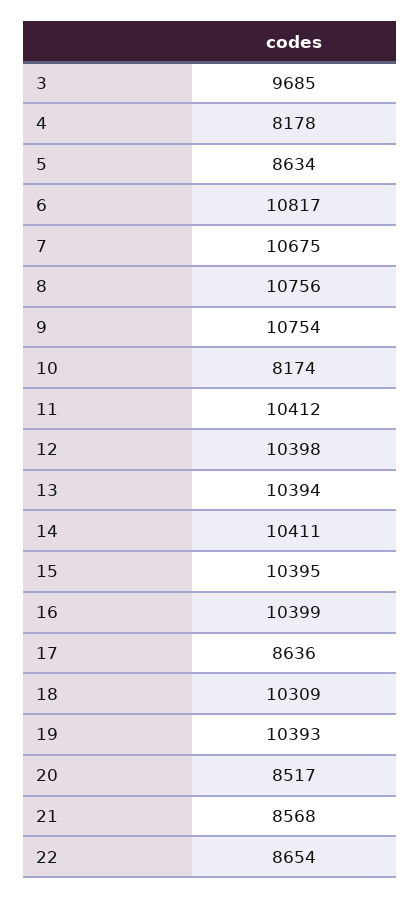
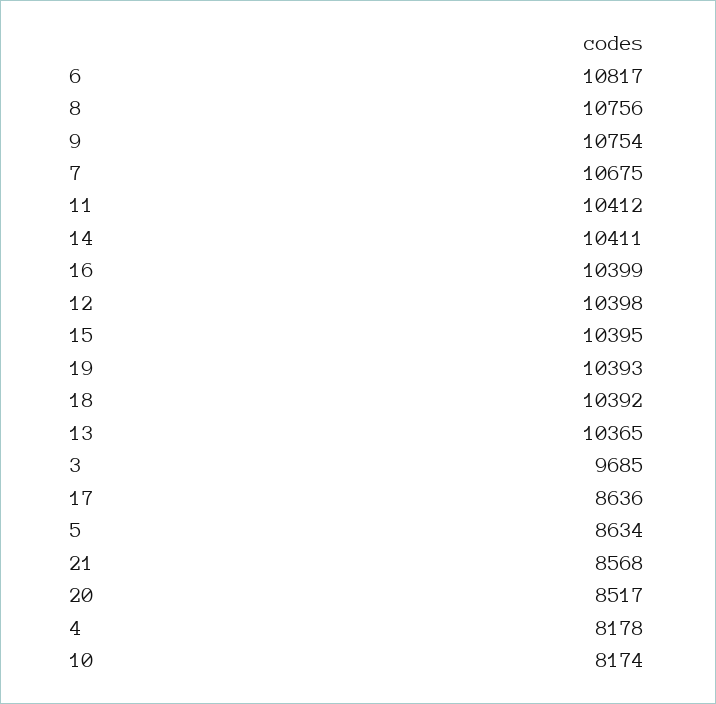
  {
    "3": 9685,
    "4": 8178,
    "5": 8634,
    "6": 10817,
    "7": 10675,
    "8": 10756,
    "9": 10754,
    "10": 8174,
    "11": 10412,
    "12": 10398,
-   "13": 10394,
+   "13": 10365,
    "14": 10411,
    "15": 10395,
    "16": 10399,
    "17": 8636,
-   "18": 10309,
+   "18": 10392,
    "19": 10393,
    "20": 8517,
-   "21": 8568,
+   "21": 8568
-   "22": 8654
  }

